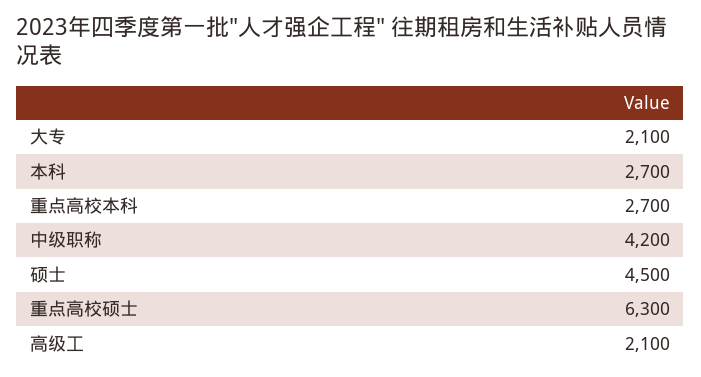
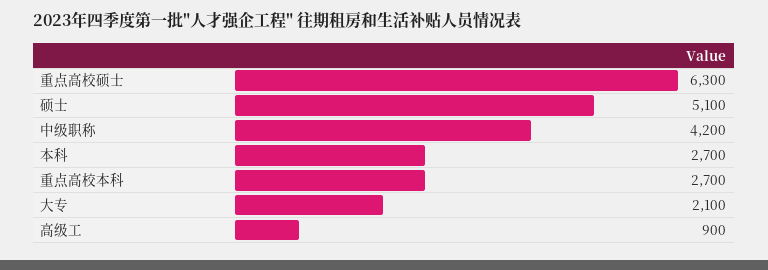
  {
    "大专": 2100,
    "本科": 2700,
    "重点高校本科": 2700,
    "中级职称": 4200,
-   "硕士": 4500,
+   "硕士": 5100,
    "重点高校硕士": 6300,
-   "高级工": 2100
+   "高级工": 900
  }

